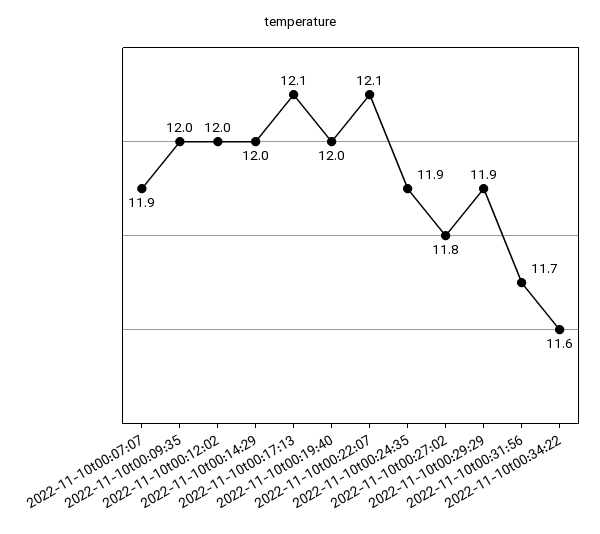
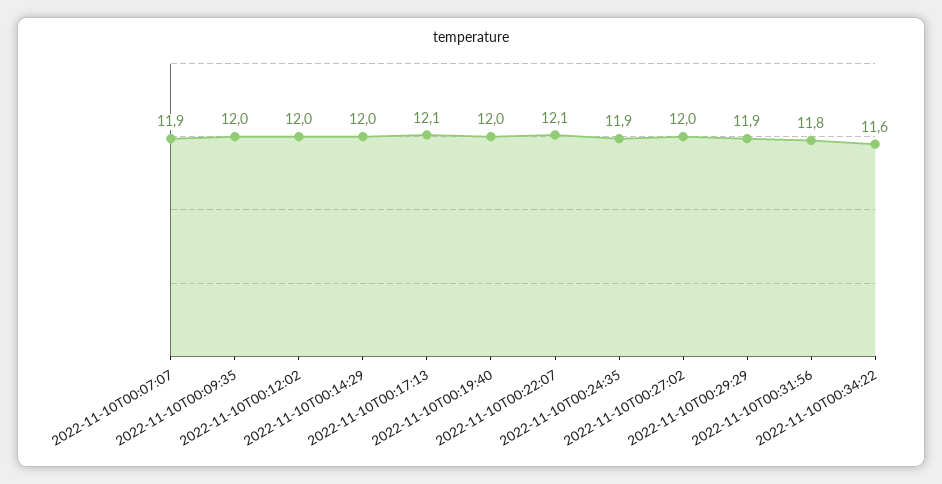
  {
    "2022-11-10t00:07:07": 11.9,
    "2022-11-10t00:09:35": 12,
    "2022-11-10t00:12:02": 12,
    "2022-11-10t00:14:29": 12,
    "2022-11-10t00:17:13": 12.1,
    "2022-11-10t00:19:40": 12,
    "2022-11-10t00:22:07": 12.1,
    "2022-11-10t00:24:35": 11.9,
-   "2022-11-10t00:27:02": 11.8,
+   "2022-11-10t00:27:02": 12,
    "2022-11-10t00:29:29": 11.9,
-   "2022-11-10t00:31:56": 11.7,
+   "2022-11-10t00:31:56": 11.8,
    "2022-11-10t00:34:22": 11.6
  }

